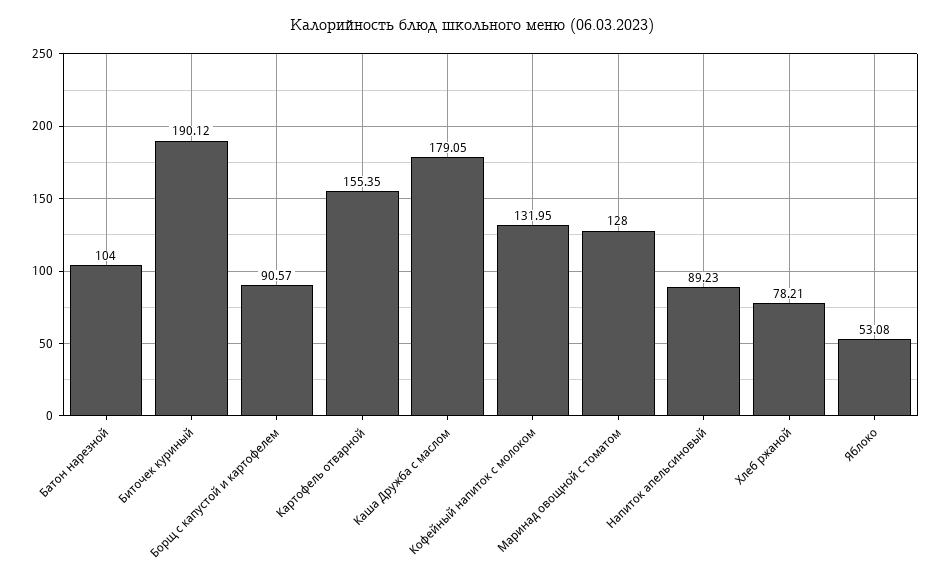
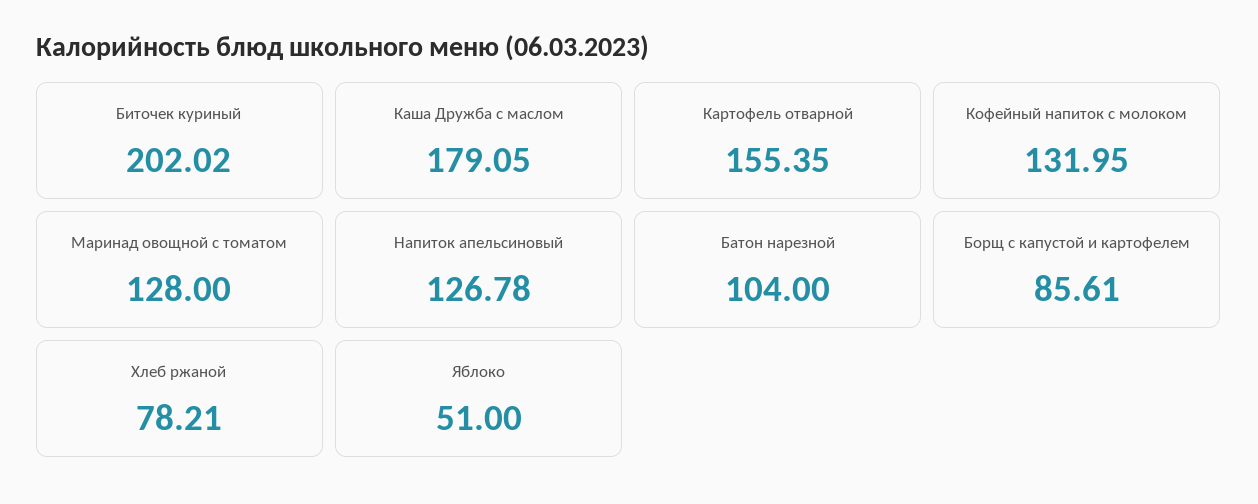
  {
    "Батон нарезной": 104,
-   "Биточек куриный": 190.12,
+   "Биточек куриный": 202.02,
-   "Борщ с капустой и картофелем": 90.57,
+   "Борщ с капустой и картофелем": 85.61,
    "Картофель отварной": 155.35,
    "Каша Дружба с маслом": 179.05,
    "Кофейный напиток с молоком": 131.95,
    "Маринад овощной с томатом": 128,
-   "Напиток апельсиновый": 89.23,
+   "Напиток апельсиновый": 126.78,
    "Хлеб ржаной": 78.21,
-   "Яблоко": 53.08
+   "Яблоко": 51
  }

